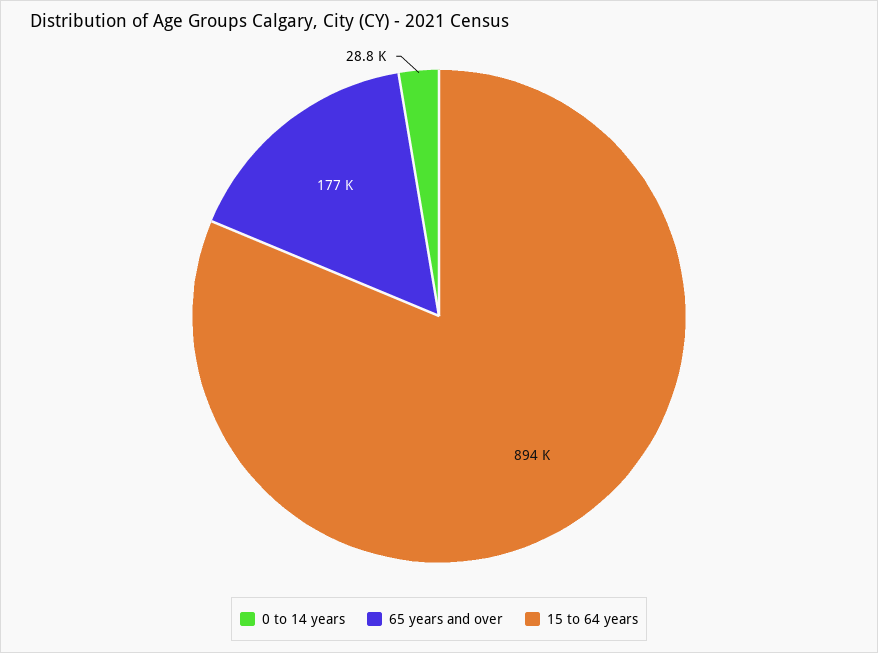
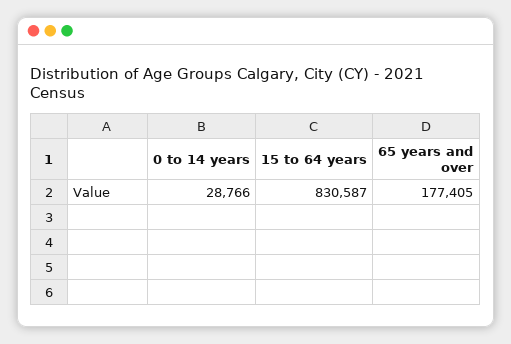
  {
    "0 to 14 years": 28766,
    "65 years and over": 177405,
-   "15 to 64 years": 894000
+   "15 to 64 years": 830587
  }

